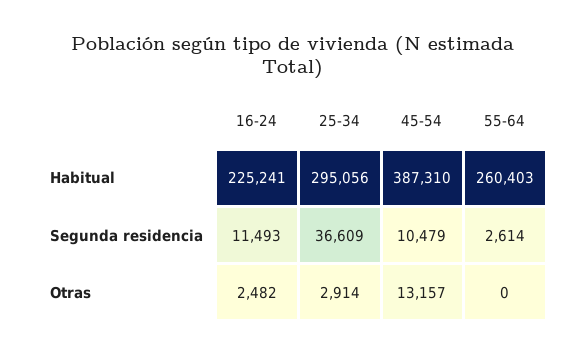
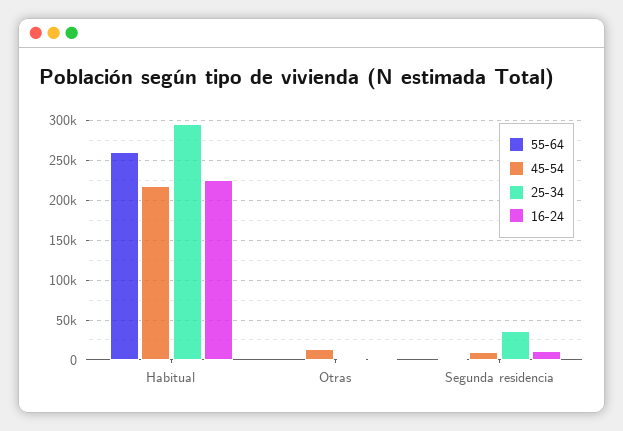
  {
    "16-24": {
      "Habitual": 225241,
      "Segunda residencia": 11493,
      "Otras": 2482
    },
    "25-34": {
      "Habitual": 295056,
      "Segunda residencia": 36609,
      "Otras": 2914
    },
    "45-54": {
-     "Habitual": 387310,
+     "Habitual": 220000,
      "Segunda residencia": 10479,
      "Otras": 13157
    },
    "55-64": {
      "Habitual": 260403,
      "Segunda residencia": 2614,
      "Otras": 0
    }
  }

